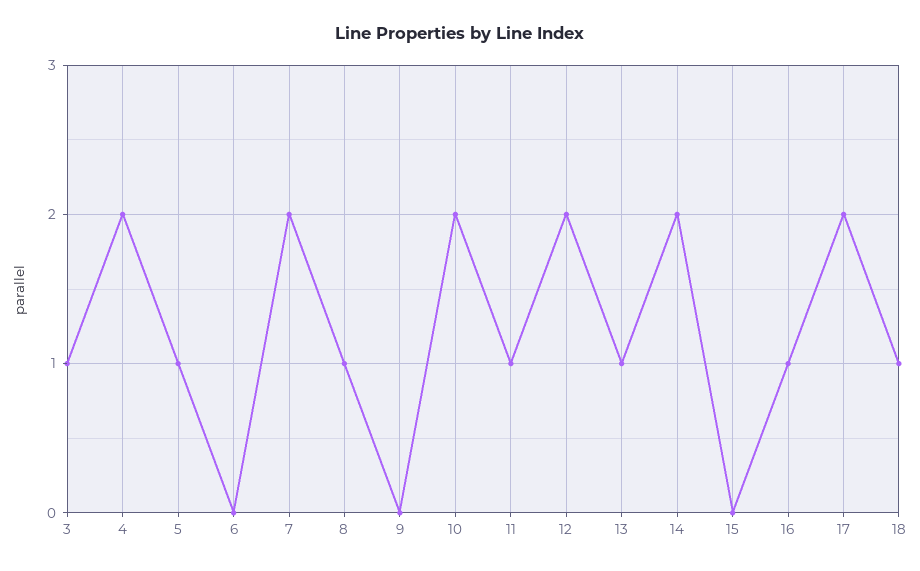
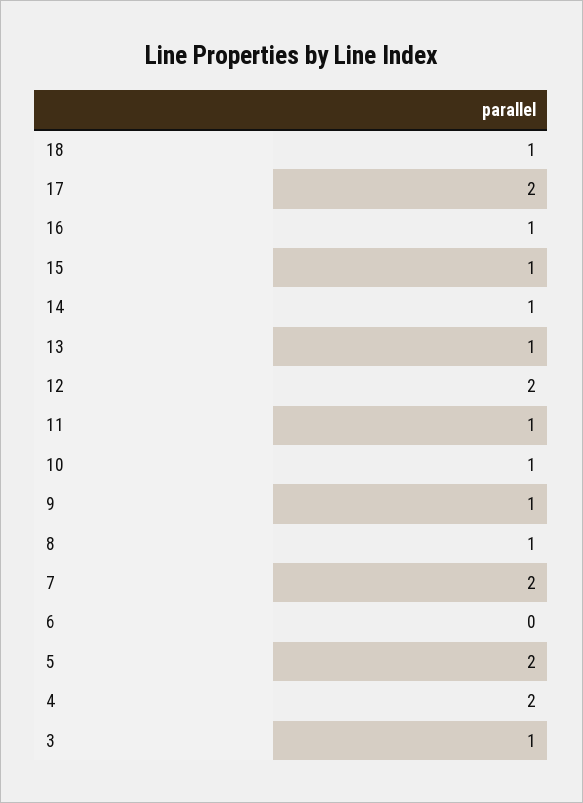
  {
    "3": 1,
    "4": 2,
-   "5": 1,
+   "5": 2,
    "6": 0,
    "7": 2,
    "8": 1,
-   "9": 0,
+   "9": 1,
-   "10": 2,
+   "10": 1,
    "11": 1,
    "12": 2,
    "13": 1,
-   "14": 2,
+   "14": 1,
-   "15": 0,
+   "15": 1,
    "16": 1,
    "17": 2,
    "18": 1
  }

